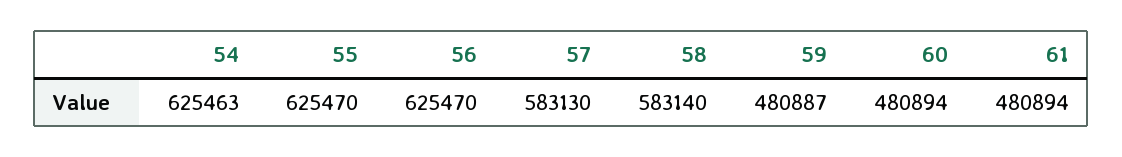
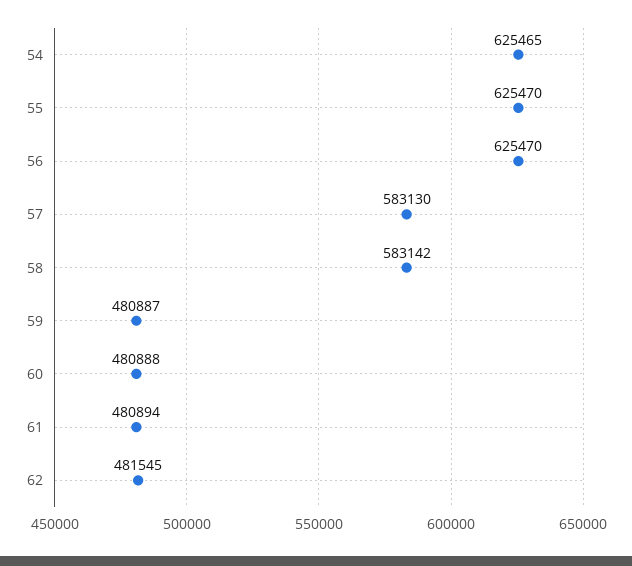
  {
-   "54": 625463,
+   "54": 625465,
    "55": 625470,
    "56": 625470,
    "57": 583130,
-   "58": 583140,
+   "58": 583142,
    "59": 480887,
-   "60": 480894,
+   "60": 480888,
-   "61": 480894
+   "61": 480894,
+   "62": 481545
  }

